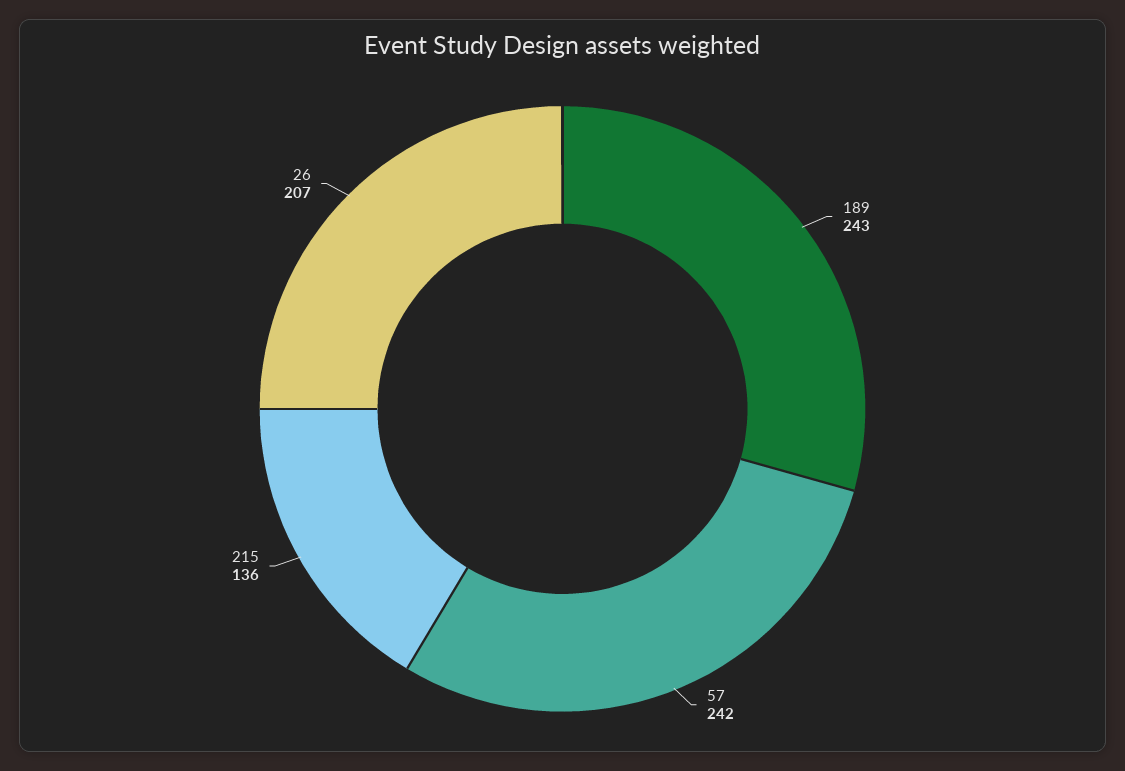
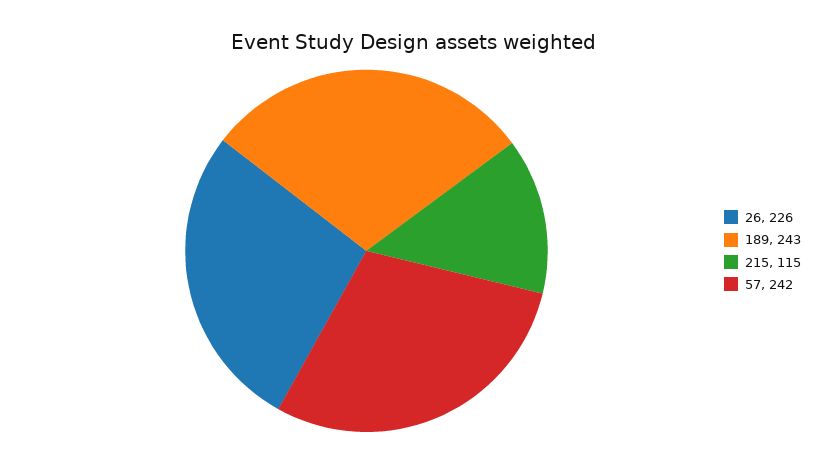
  {
    "189": 243,
    "57": 242,
-   "215": 136,
+   "215": 115,
-   "26": 207
+   "26": 226
  }

